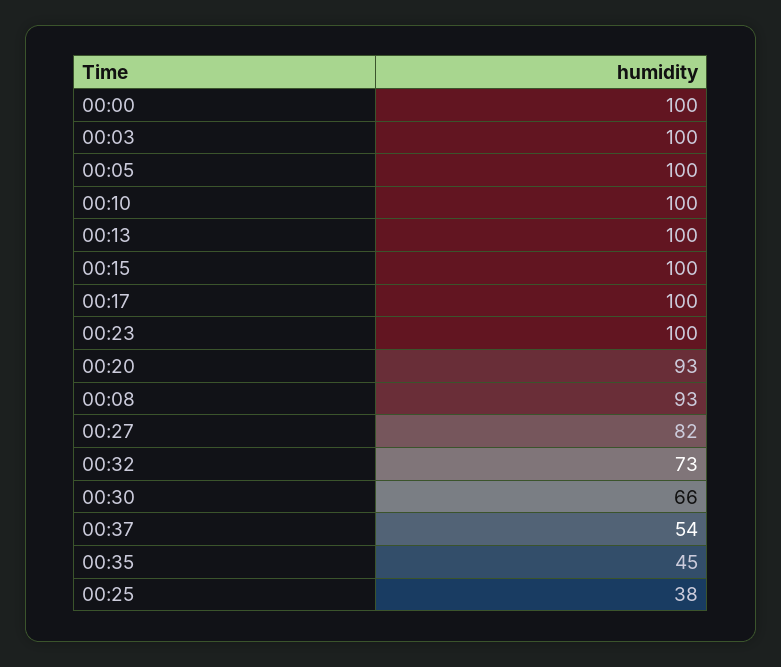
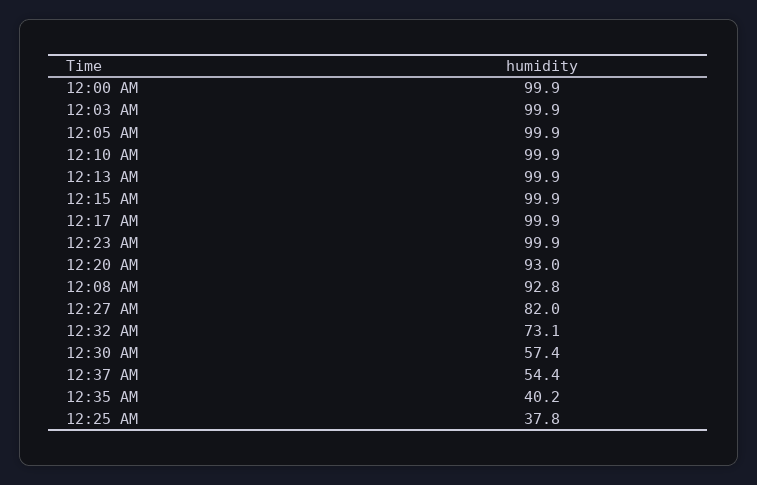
  {
    "00:00": 99.9,
    "00:03": 99.9,
    "00:05": 99.9,
    "00:10": 99.9,
    "00:13": 99.9,
    "00:15": 99.9,
    "00:17": 99.9,
    "00:23": 99.9,
    "00:20": 93,
    "00:08": 92.8,
    "00:27": 82,
    "00:32": 73.1,
-   "00:30": 66,
+   "00:30": 57.4,
    "00:37": 54.4,
-   "00:35": 45,
+   "00:35": 40.2,
    "00:25": 37.8
  }

